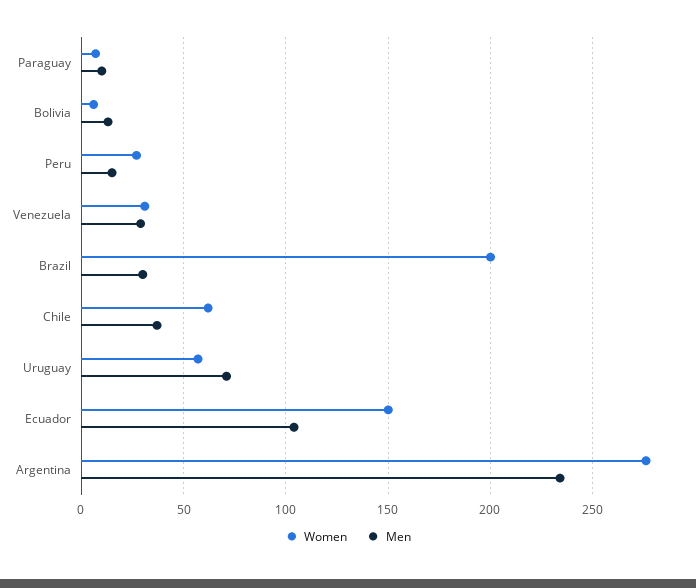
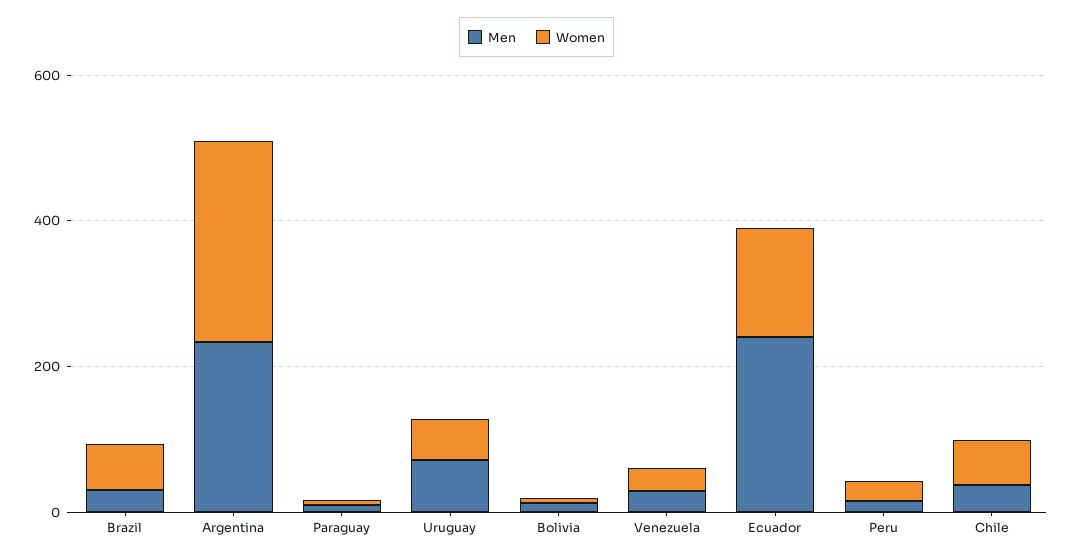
  {
    "Women": {
      "Paraguay": 5,
      "Bolivia": 5,
      "Peru": 25,
      "Venezuela": 30,
-     "Brazil": 200,
+     "Brazil": 50,
      "Chile": 60,
      "Uruguay": 55,
      "Ecuador": 150,
      "Argentina": 275
    },
    "Men": {
      "Paraguay": 10,
      "Bolivia": 15,
      "Peru": 15,
      "Venezuela": 30,
      "Brazil": 30,
      "Chile": 35,
      "Uruguay": 70,
-     "Ecuador": 105,
+     "Ecuador": 250,
      "Argentina": 235
    }
  }

